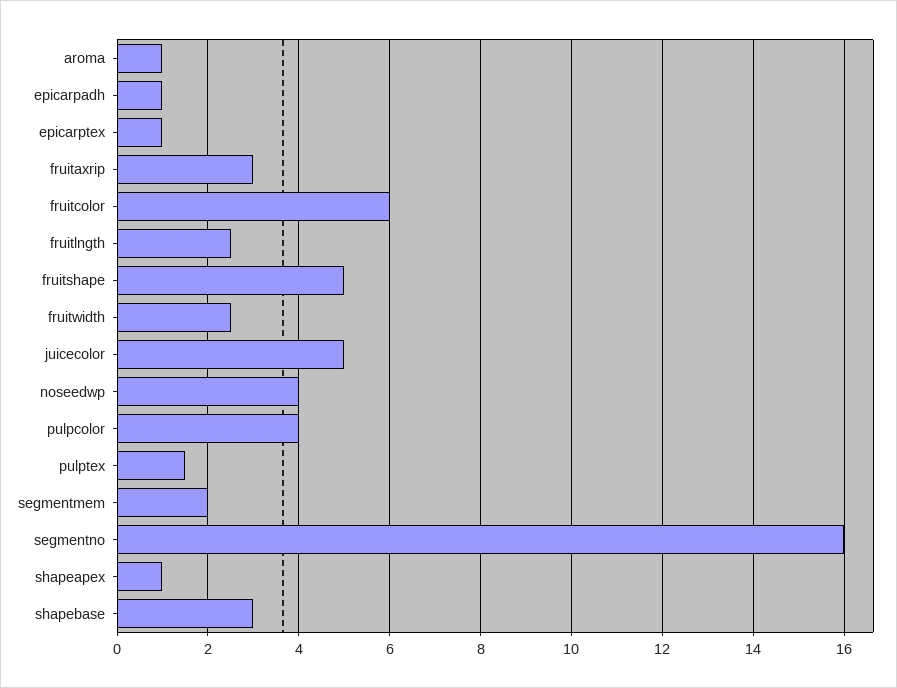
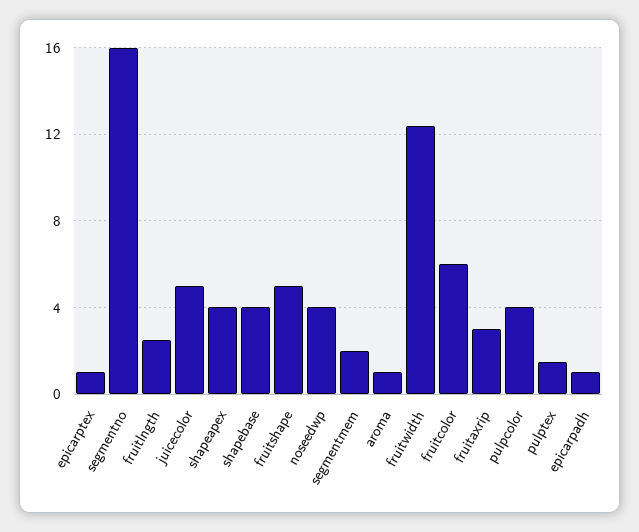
  {
    "aroma": 1,
    "epicarpadh": 1,
    "epicarptex": 1,
    "fruitaxrip": 3,
    "fruitcolor": 6,
    "fruitlngth": 2.5,
    "fruitshape": 5,
-   "fruitwidth": 2.5,
+   "fruitwidth": 12.5,
    "juicecolor": 5,
    "noseedwp": 4,
    "pulpcolor": 4,
    "pulptex": 1.5,
    "segmentmem": 2,
    "segmentno": 16,
-   "shapeapex": 1,
+   "shapeapex": 4,
-   "shapebase": 3
+   "shapebase": 4
  }

